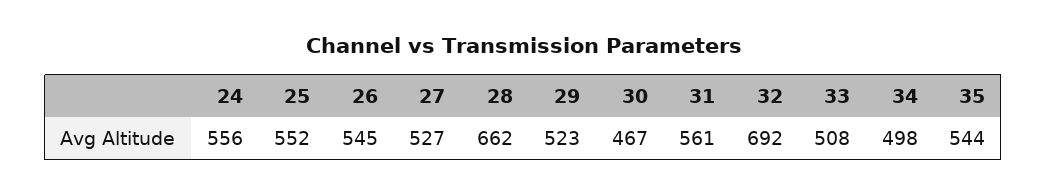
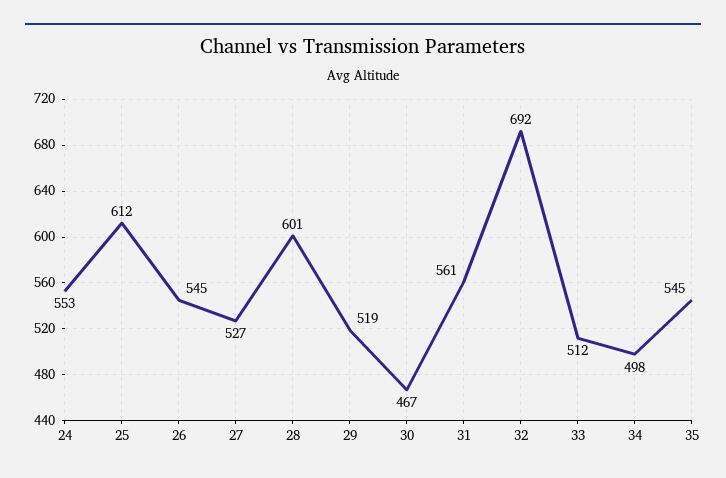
  {
-   "24": 556,
+   "24": 553,
-   "25": 552,
+   "25": 612,
    "26": 545,
    "27": 527,
-   "28": 662,
+   "28": 601,
-   "29": 523,
+   "29": 519,
    "30": 467,
    "31": 561,
    "32": 692,
-   "33": 508,
+   "33": 512,
    "34": 498,
-   "35": 544
+   "35": 545
  }

